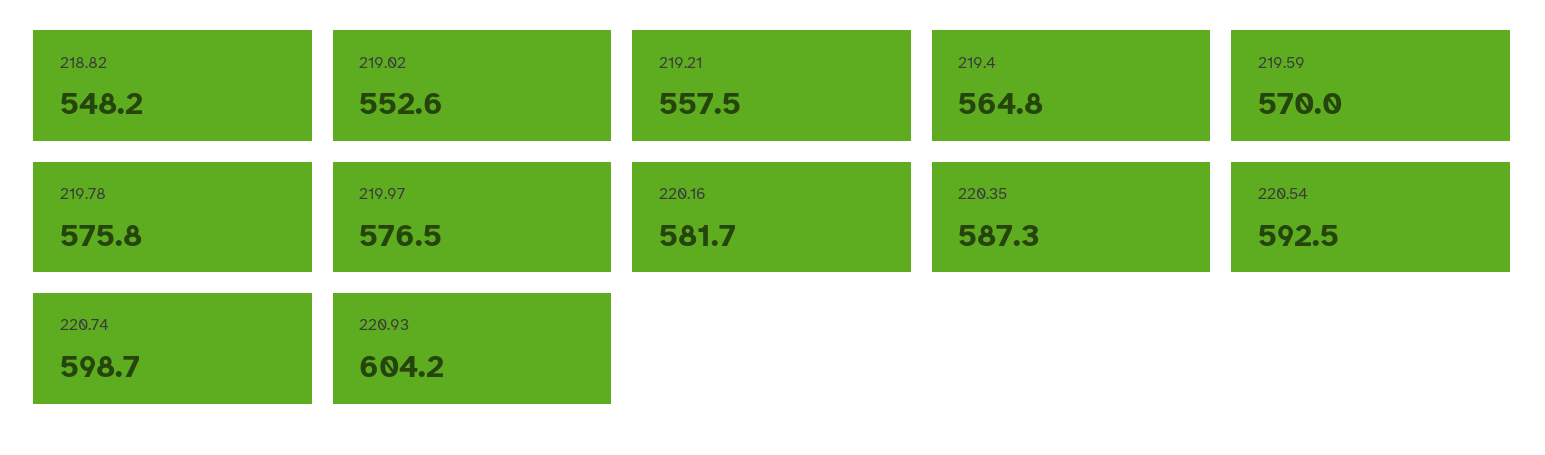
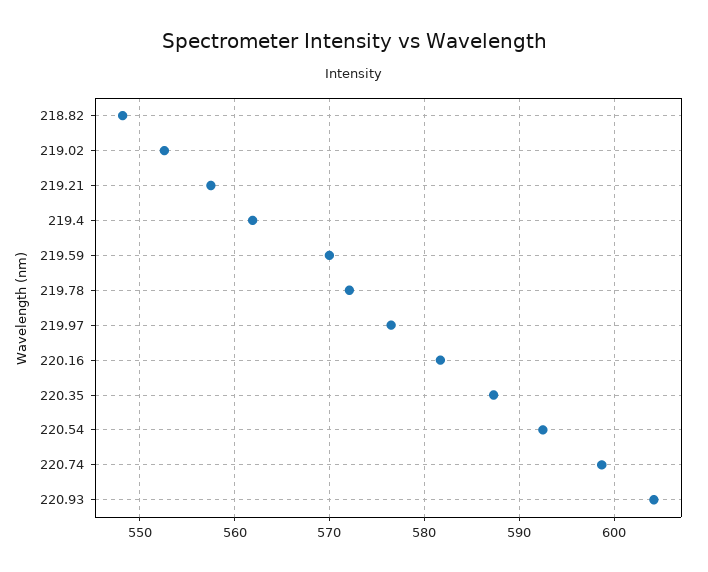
  {
    "218.82": 548.2,
    "219.02": 552.6,
    "219.21": 557.5,
-   "219.4": 564.8,
+   "219.4": 562,
    "219.59": 570,
-   "219.78": 575.8,
+   "219.78": 572,
    "219.97": 576.5,
    "220.16": 581.7,
    "220.35": 587.3,
    "220.54": 592.5,
    "220.74": 598.7,
    "220.93": 604.2
  }

